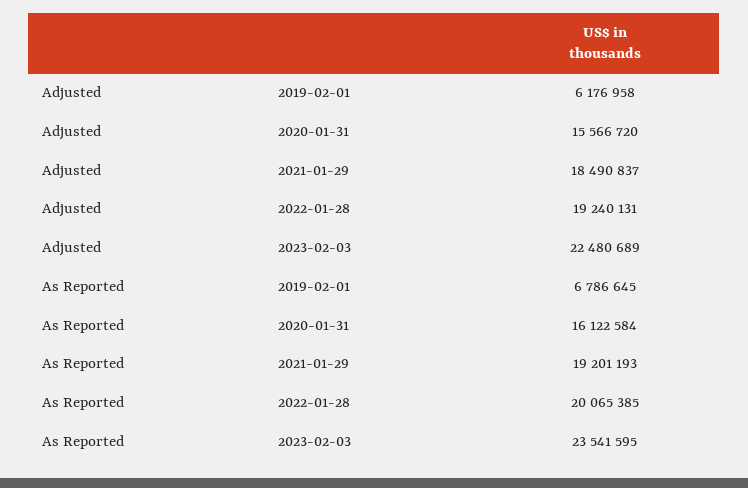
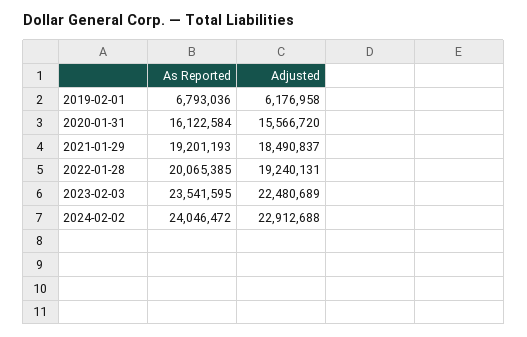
  {
    "Adjusted": {
      "2019-02-01": 6176958,
      "2020-01-31": 15566720,
      "2021-01-29": 18490837,
      "2022-01-28": 19240131,
-     "2023-02-03": 22480689
+     "2023-02-03": 22480689,
+     "2024-02-02": 22912688
    },
    "As Reported": {
-     "2019-02-01": 6786645,
+     "2019-02-01": 6793036,
      "2020-01-31": 16122584,
      "2021-01-29": 19201193,
      "2022-01-28": 20065385,
-     "2023-02-03": 23541595
+     "2023-02-03": 23541595,
+     "2024-02-02": 24046472
    }
  }

